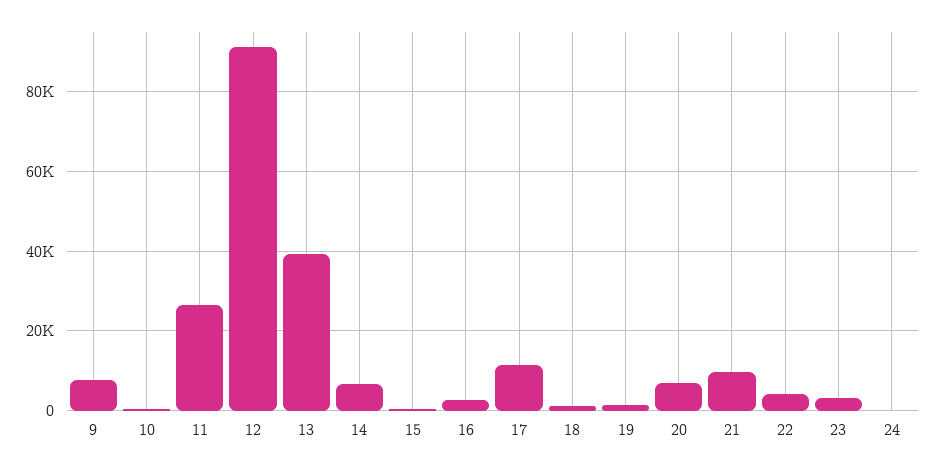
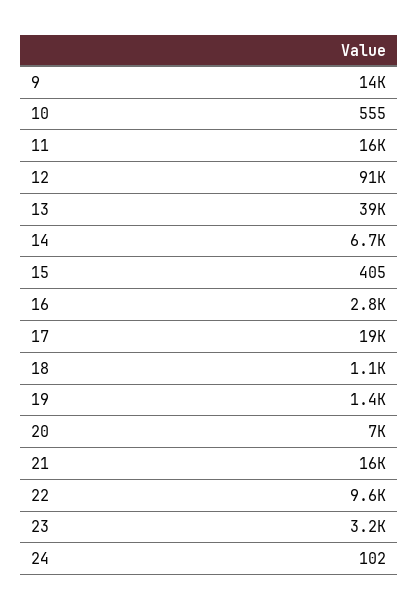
  {
-   "9": 8000,
+   "9": 14000,
    "10": 555,
-   "11": 26000,
+   "11": 16000,
    "12": 91000,
    "13": 39000,
    "14": 6700,
    "15": 405,
    "16": 2800,
-   "17": 12000,
+   "17": 19000,
    "18": 1100,
    "19": 1400,
    "20": 7000,
-   "21": 10000,
+   "21": 16000,
-   "22": 4000,
+   "22": 9600,
    "23": 3200,
    "24": 102
  }

